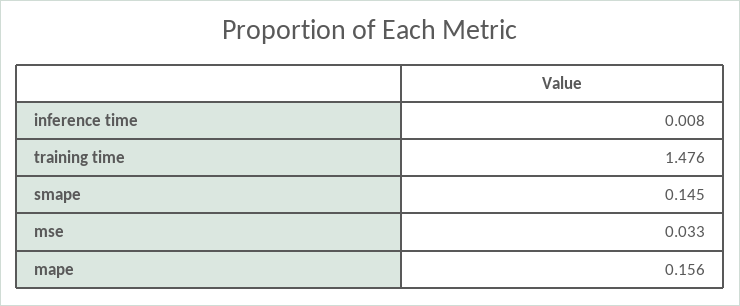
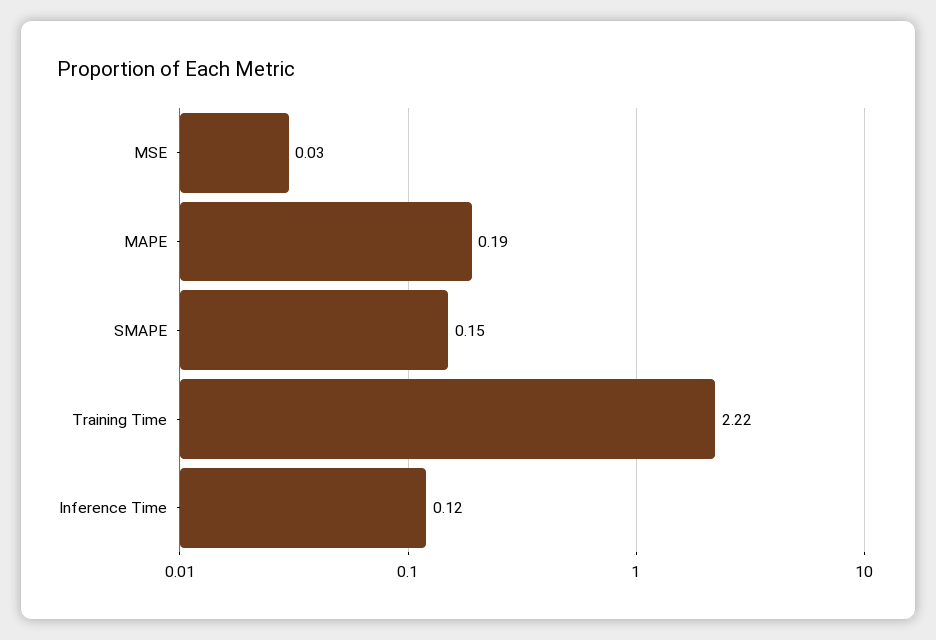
  {
-   "inference time": 0.008,
+   "inference time": 0.12,
-   "training time": 1.476,
+   "training time": 2.22,
    "smape": 0.145,
    "mse": 0.033,
-   "mape": 0.156
+   "mape": 0.19
  }

